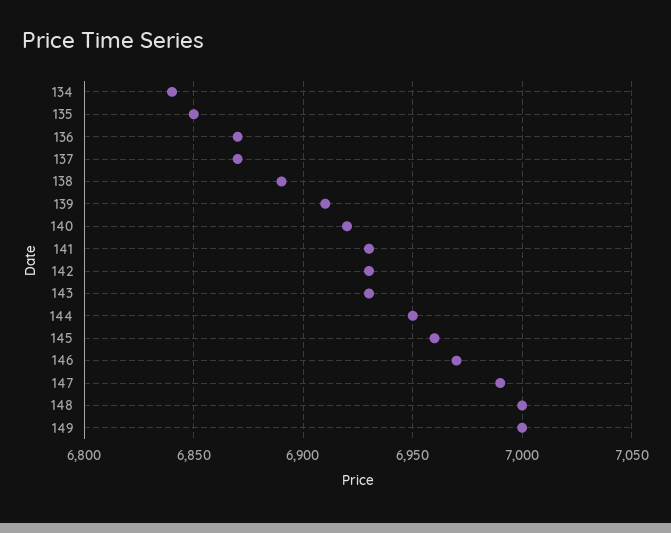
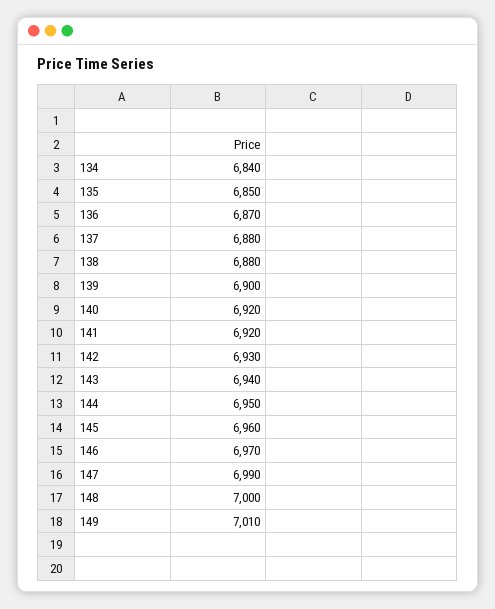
  {
    "134": 6840,
    "135": 6850,
    "136": 6870,
-   "137": 6870,
+   "137": 6880,
-   "138": 6890,
+   "138": 6880,
-   "139": 6910,
+   "139": 6900,
    "140": 6920,
-   "141": 6930,
+   "141": 6920,
    "142": 6930,
-   "143": 6930,
+   "143": 6940,
    "144": 6950,
    "145": 6960,
    "146": 6970,
    "147": 6990,
    "148": 7000,
-   "149": 7000
+   "149": 7010
  }

